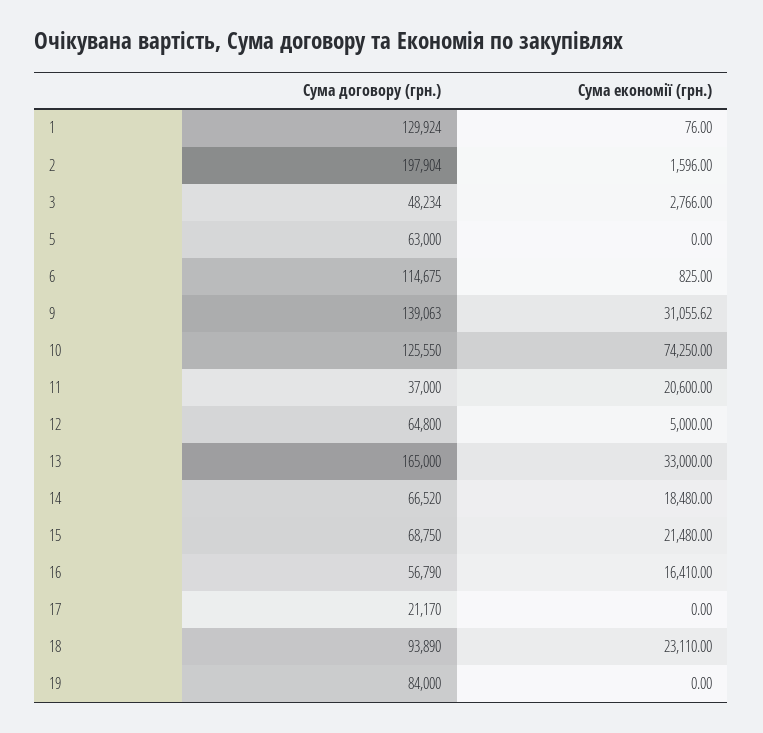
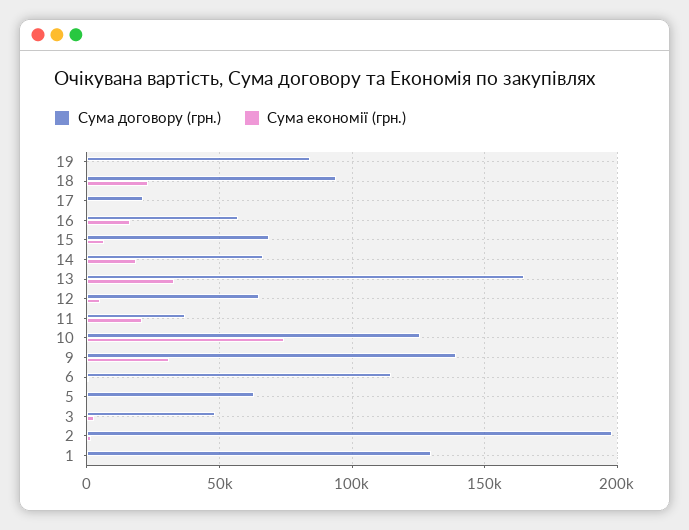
  {
    "Сума договору (грн.)": {
      "1": 129924,
      "2": 197904,
      "3": 48234,
      "5": 63000,
      "6": 114675,
      "9": 139063,
      "10": 125550,
      "11": 37000,
      "12": 64800,
      "13": 165000,
      "14": 66520,
      "15": 68750,
      "16": 56790,
      "17": 21170,
      "18": 93890,
      "19": 84000
    },
    "Сума економії (грн.)": {
      "1": 76,
      "2": 1596,
      "3": 2766,
      "5": 0,
      "6": 825,
      "9": 31055.62,
      "10": 74250,
      "11": 20600,
      "12": 5000,
      "13": 33000,
      "14": 18480,
-     "15": 21480,
+     "15": 5000,
      "16": 16410,
      "17": 0,
      "18": 23110,
      "19": 0
    }
  }

